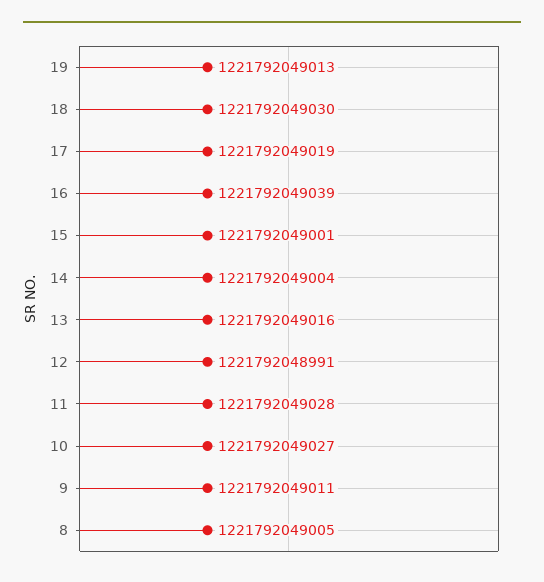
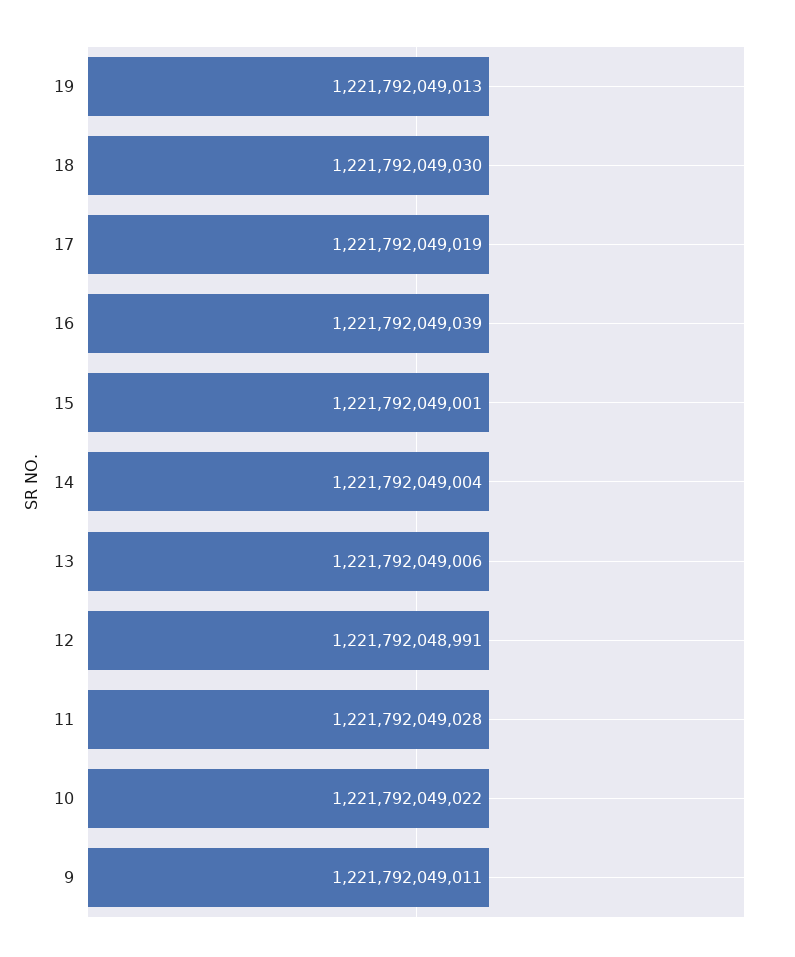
  {
    "19": 1221792049013,
    "18": 1221792049030,
    "17": 1221792049019,
    "16": 1221792049039,
    "15": 1221792049001,
    "14": 1221792049004,
-   "13": 1221792049016,
+   "13": 1221792049006,
    "12": 1221792048991,
    "11": 1221792049028,
-   "10": 1221792049027,
+   "10": 1221792049022,
-   "9": 1221792049011,
+   "9": 1221792049011
-   "8": 1221792049005
  }

